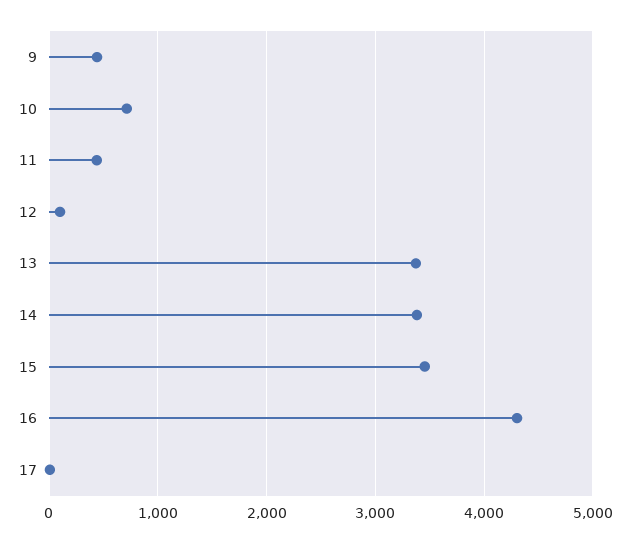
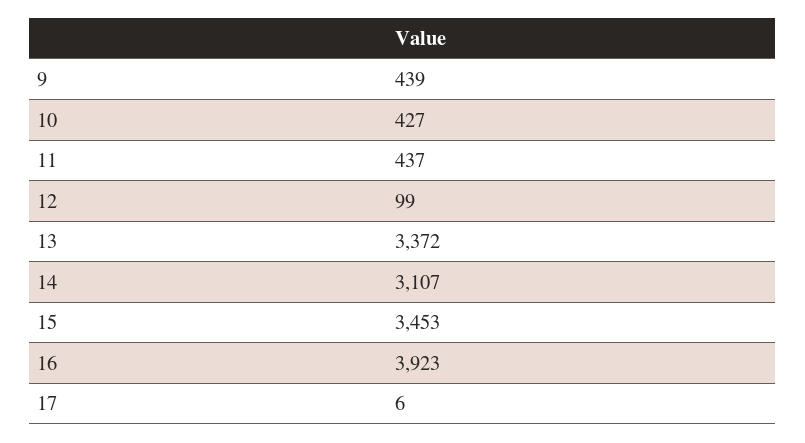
  {
    "9": 439,
-   "10": 700,
+   "10": 427,
    "11": 437,
    "12": 99,
    "13": 3372,
-   "14": 3400,
+   "14": 3107,
    "15": 3453,
-   "16": 4300,
+   "16": 3923,
    "17": 6
  }

